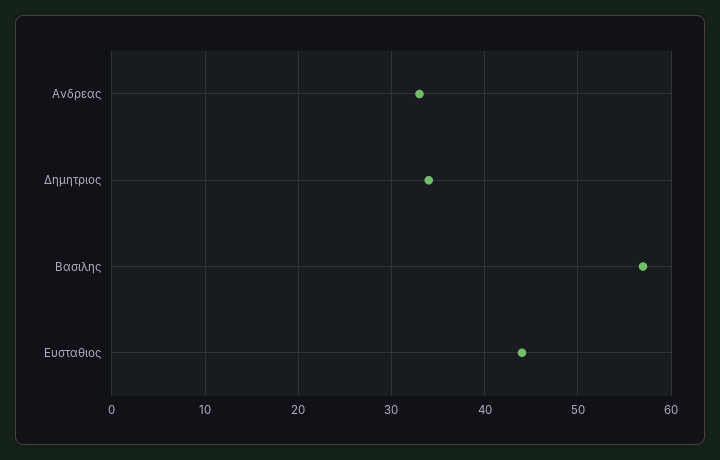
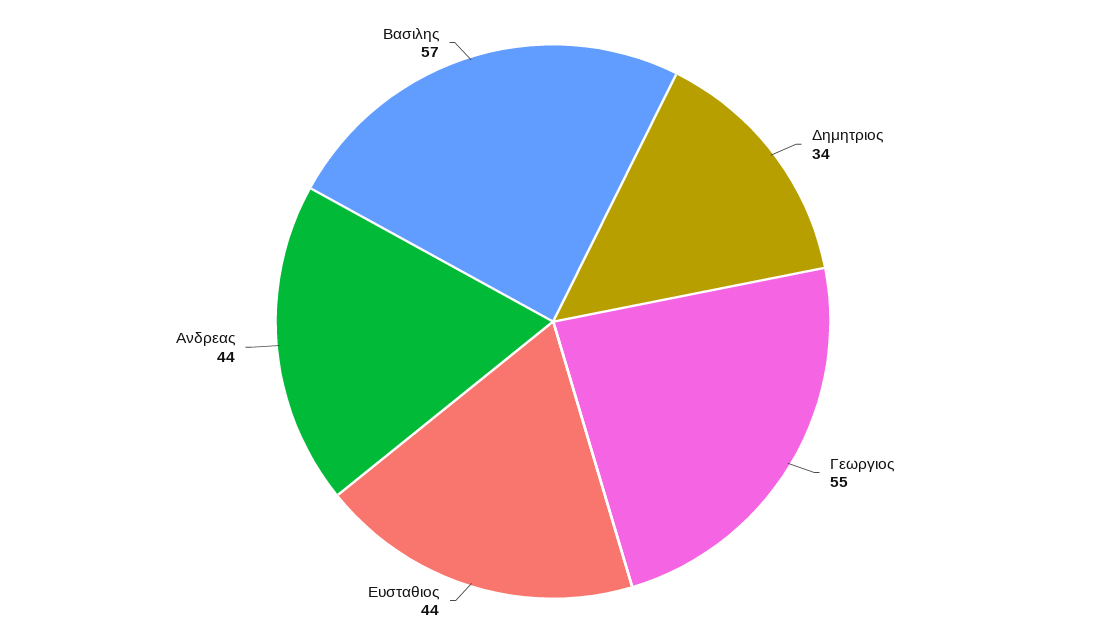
  {
-   "Ανδρεας": 33,
+   "Ανδρεας": 44,
    "Δημητριος": 34,
    "Βασιλης": 57,
-   "Ευσταθιος": 44
+   "Ευσταθιος": 44,
+   "Γεωργιος": 55
  }

